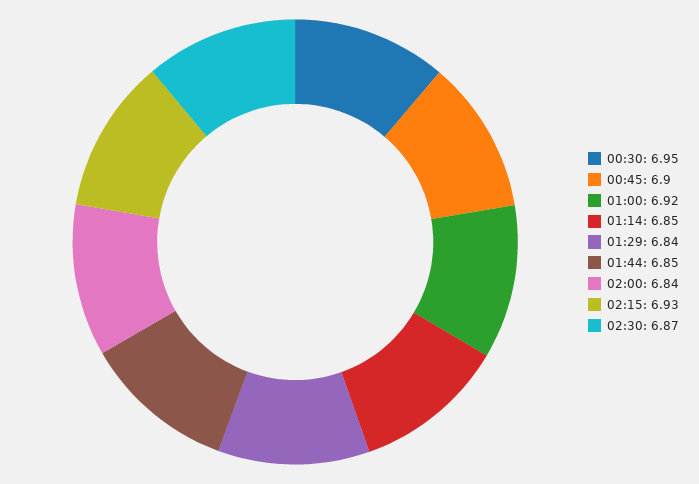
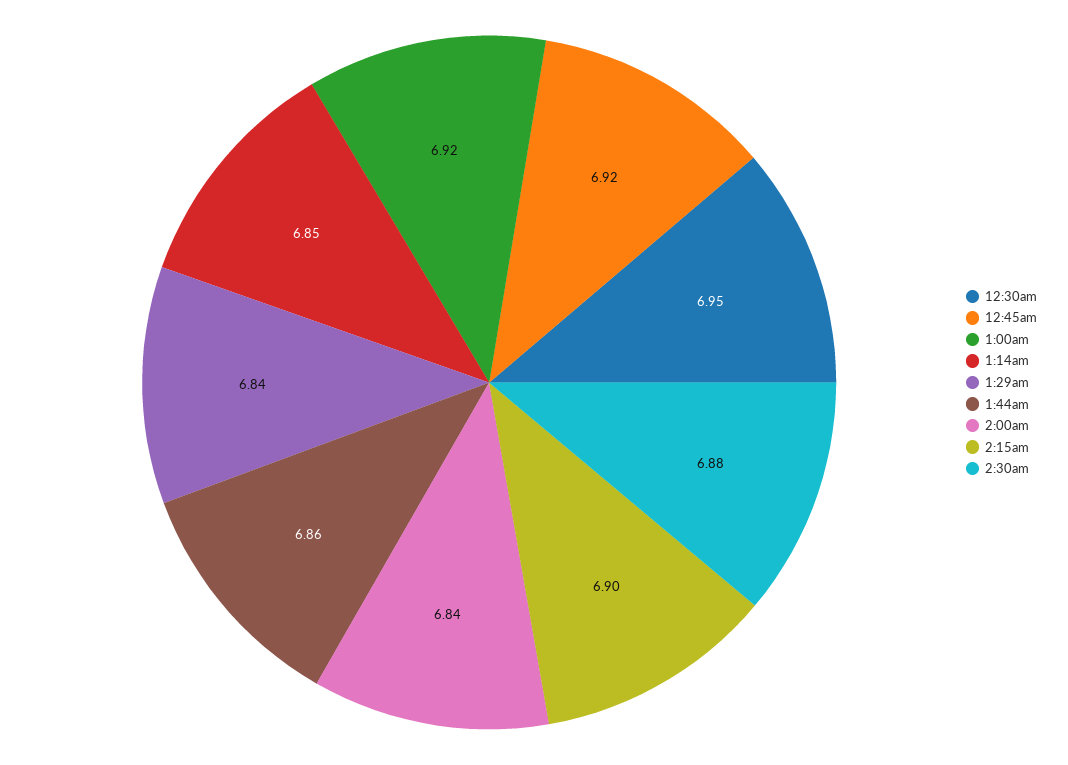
  {
    "00:30": 6.95,
-   "00:45": 6.9,
+   "00:45": 6.92,
    "01:00": 6.92,
    "01:14": 6.85,
    "01:29": 6.84,
-   "01:44": 6.85,
+   "01:44": 6.86,
    "02:00": 6.84,
-   "02:15": 6.93,
+   "02:15": 6.9,
-   "02:30": 6.87
+   "02:30": 6.88
  }

